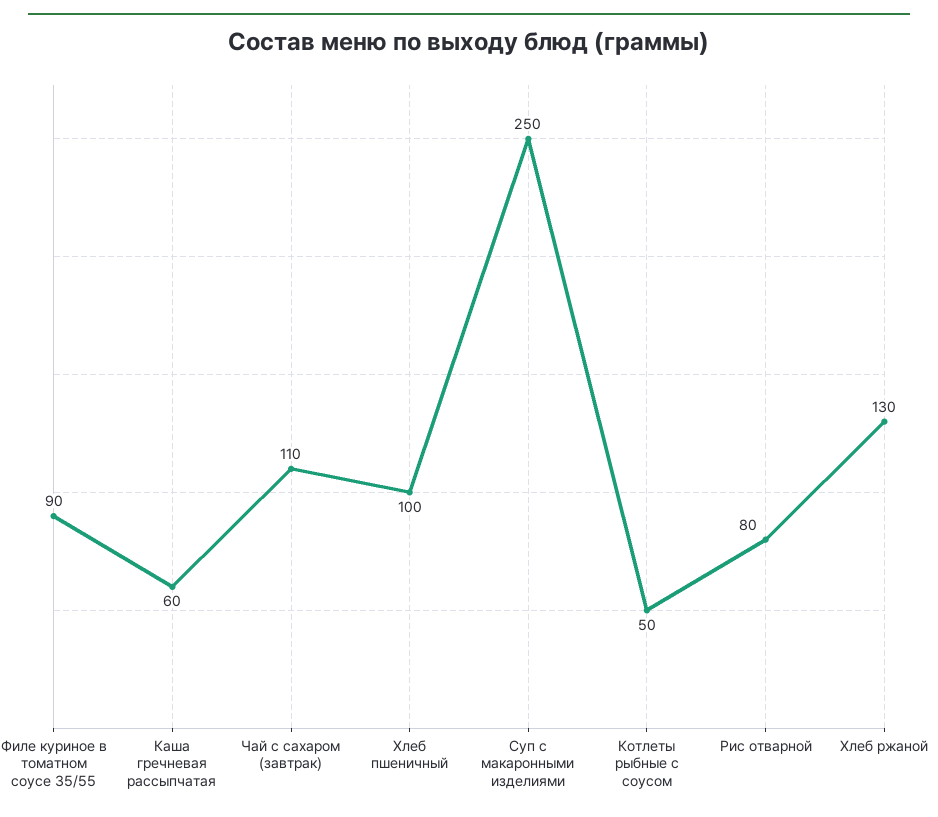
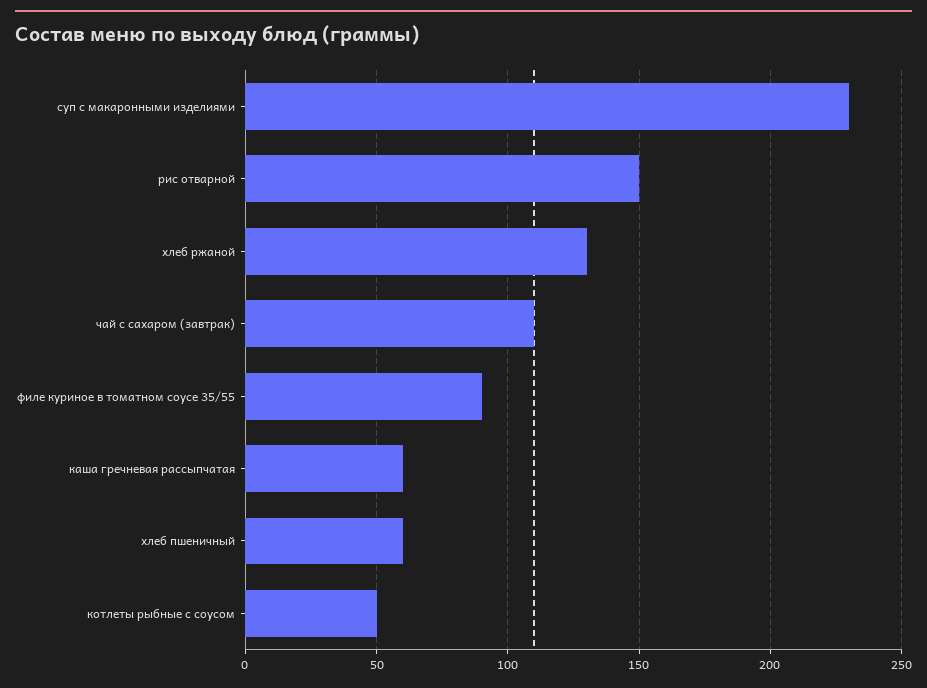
  {
    "Филе куриное в томатном соусе 35/55": 90,
    "Каша гречневая рассыпчатая": 60,
    "Чай с сахаром (завтрак)": 110,
-   "Хлеб пшеничный": 100,
+   "Хлеб пшеничный": 60,
-   "Суп с макаронными изделиями": 250,
+   "Суп с макаронными изделиями": 230,
    "Котлеты рыбные с соусом": 50,
-   "Рис отварной": 80,
+   "Рис отварной": 150,
    "Хлеб ржаной": 130
  }

